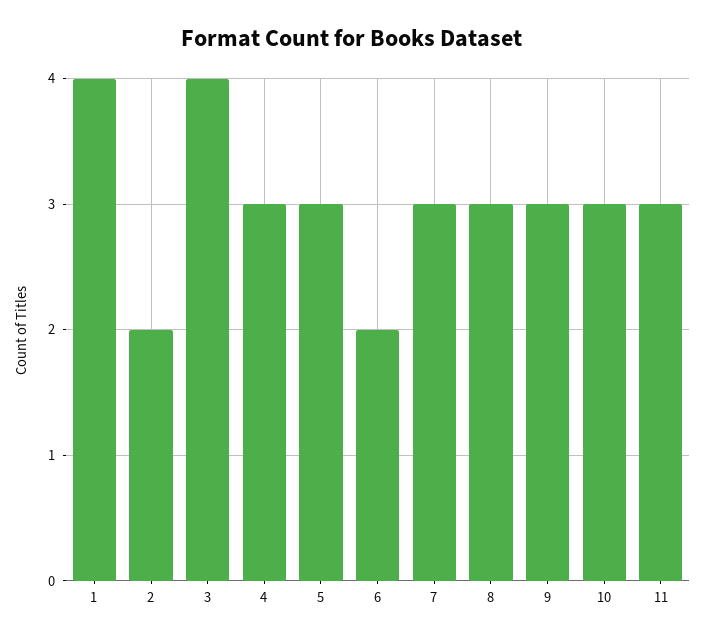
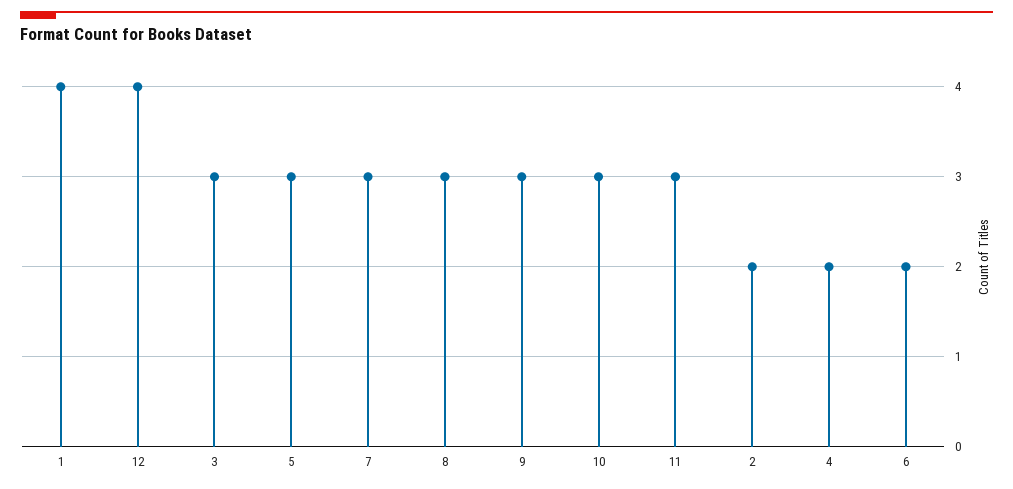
  {
    "1": 4,
    "2": 2,
-   "3": 4,
+   "3": 3,
-   "4": 3,
+   "4": 2,
    "5": 3,
    "6": 2,
    "7": 3,
    "8": 3,
    "9": 3,
    "10": 3,
-   "11": 3
+   "11": 3,
+   "12": 4
  }

